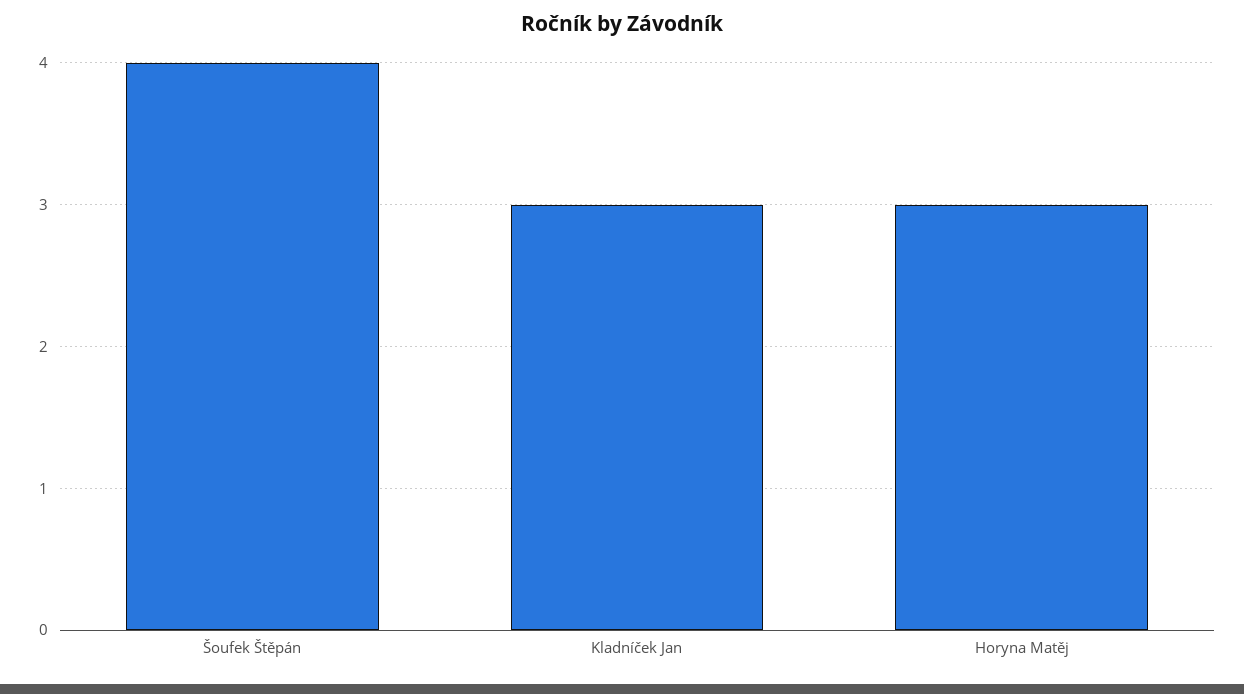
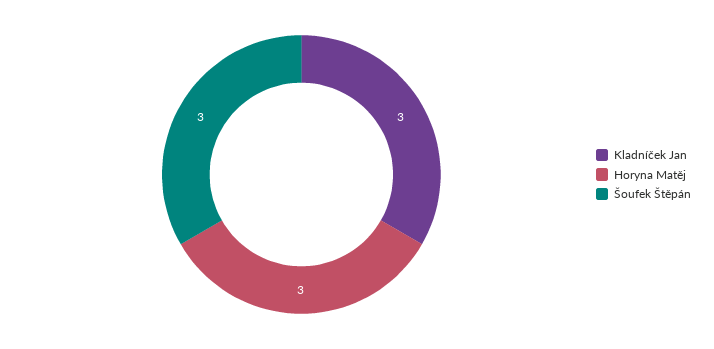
  {
-   "Šoufek Štěpán": 4,
+   "Šoufek Štěpán": 3,
    "Kladníček Jan": 3,
    "Horyna Matěj": 3
  }

